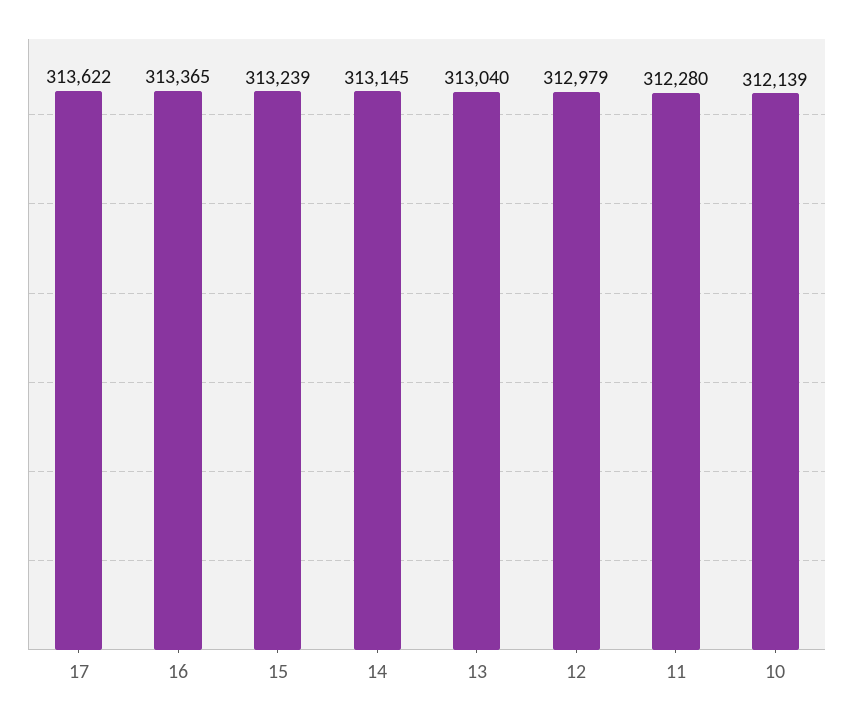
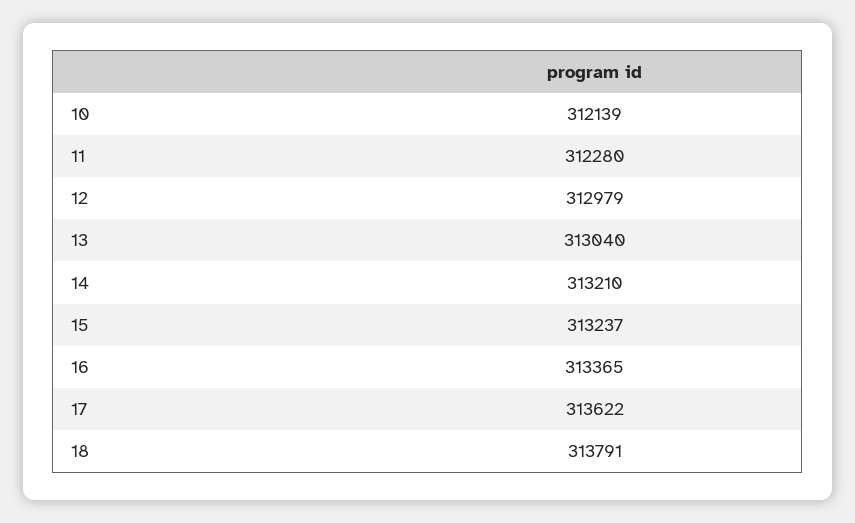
  {
    "17": 313622,
    "16": 313365,
-   "15": 313239,
+   "15": 313237,
-   "14": 313145,
+   "14": 313210,
    "13": 313040,
    "12": 312979,
    "11": 312280,
-   "10": 312139
+   "10": 312139,
+   "18": 313791
  }

